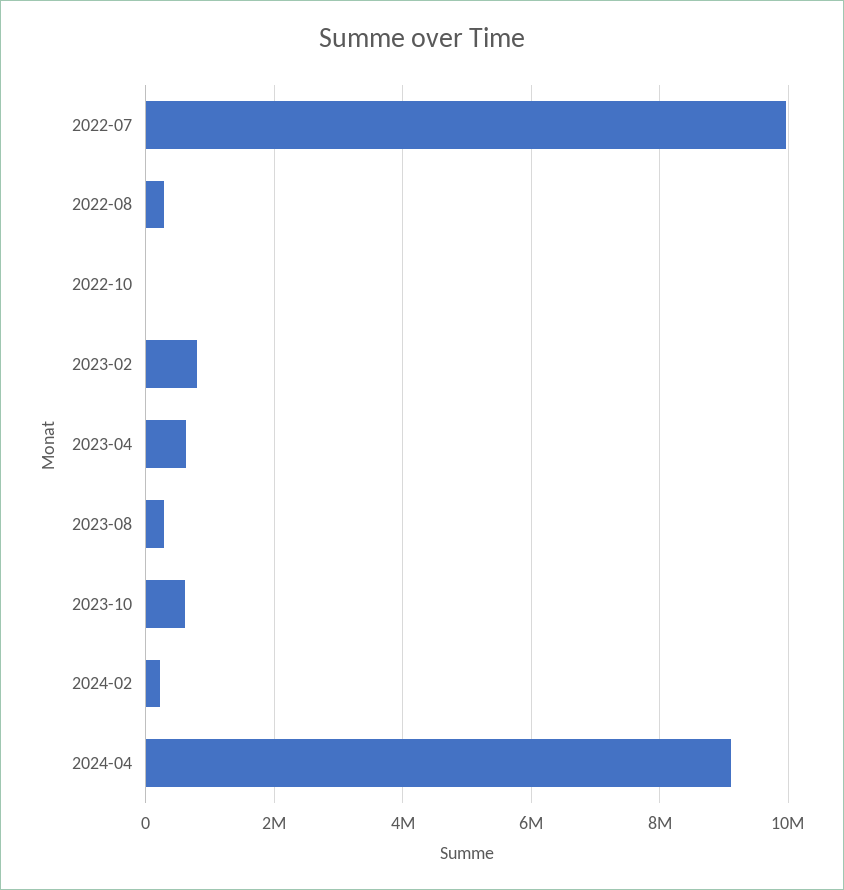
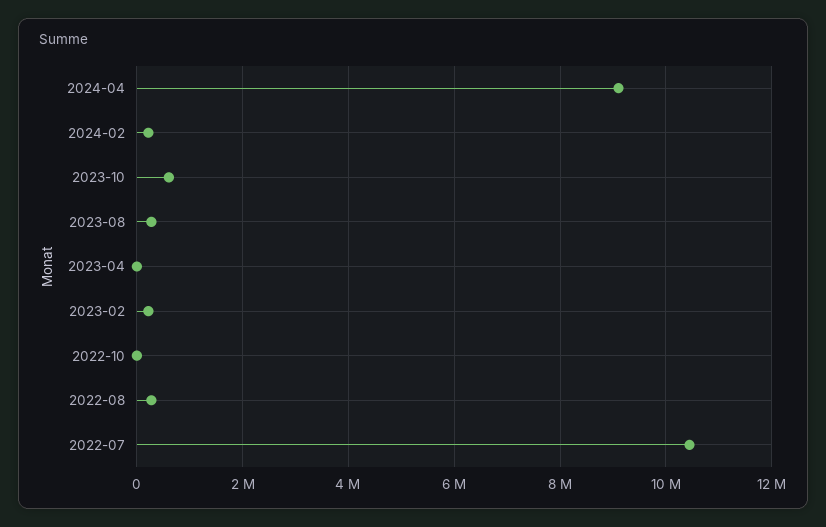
  {
-   "2022-07": 10000000,
+   "2022-07": 10400000,
    "2022-08": 200000,
    "2022-10": 0,
-   "2023-02": 800000,
+   "2023-02": 200000,
-   "2023-04": 600000,
+   "2023-04": 0,
    "2023-08": 200000,
    "2023-10": 600000,
    "2024-02": 200000,
    "2024-04": 9200000
  }

